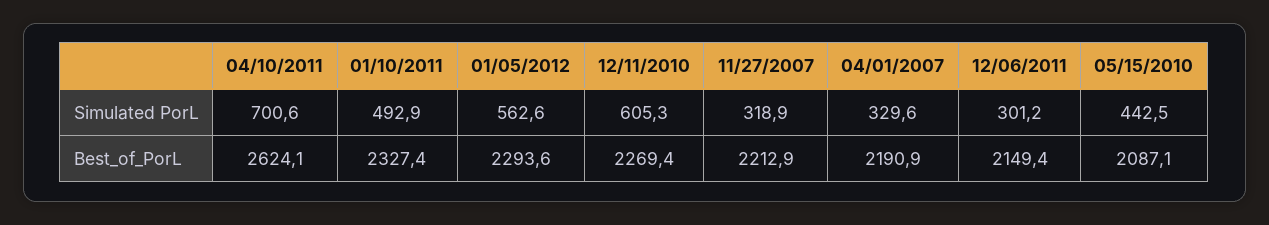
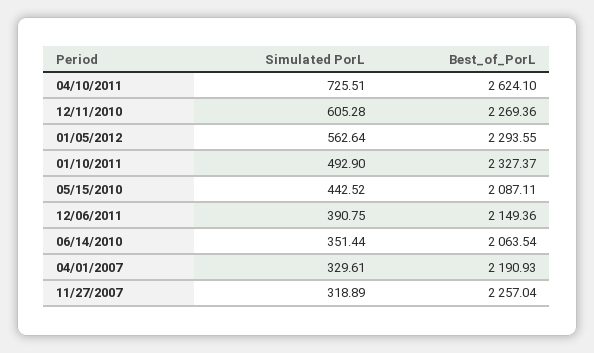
  {
    "04/10/2011": {
-     "Simulated PorL": 700.6,
+     "Simulated PorL": 725.51,
      "Best_of_PorL": 2624.1
    },
    "01/10/2011": {
      "Simulated PorL": 492.9,
      "Best_of_PorL": 2327.37
    },
    "01/05/2012": {
      "Simulated PorL": 562.64,
      "Best_of_PorL": 2293.55
    },
    "12/11/2010": {
      "Simulated PorL": 605.28,
      "Best_of_PorL": 2269.36
    },
    "11/27/2007": {
      "Simulated PorL": 318.89,
-     "Best_of_PorL": 2212.9
+     "Best_of_PorL": 2257.04
    },
    "04/01/2007": {
      "Simulated PorL": 329.61,
      "Best_of_PorL": 2190.93
    },
    "12/06/2011": {
-     "Simulated PorL": 301.2,
+     "Simulated PorL": 390.75,
      "Best_of_PorL": 2149.36
    },
    "05/15/2010": {
      "Simulated PorL": 442.52,
      "Best_of_PorL": 2087.11
-   }
+   },
+   "06/14/2010": {
+     "Simulated PorL": 351.44,
+     "Best_of_PorL": 2063.54
+   }
  }

